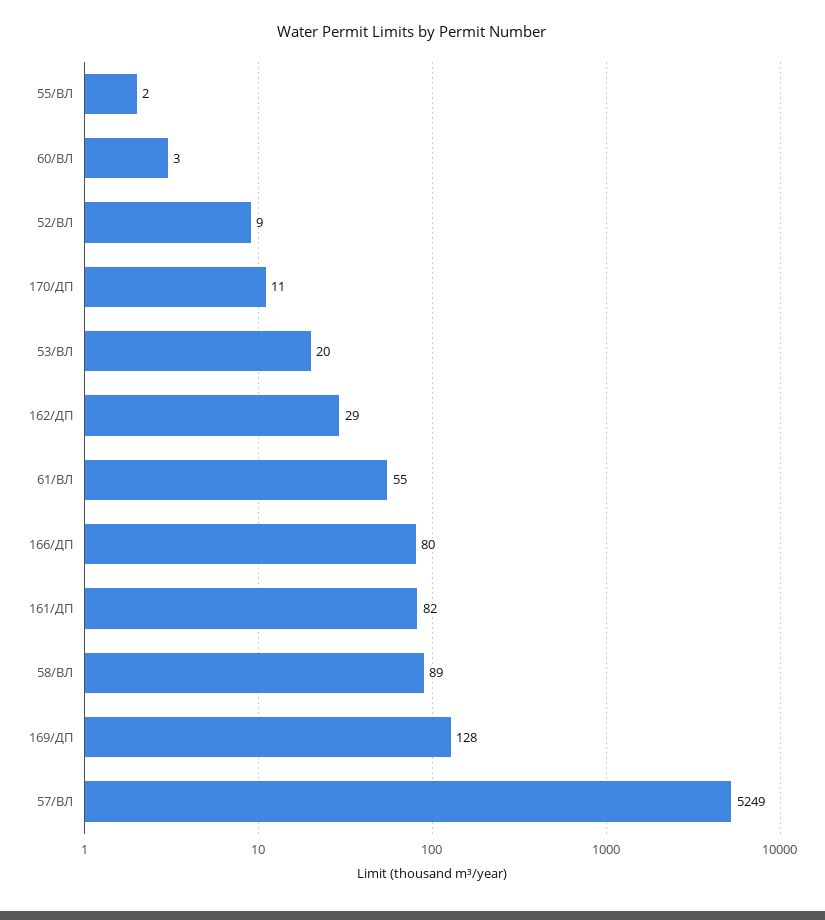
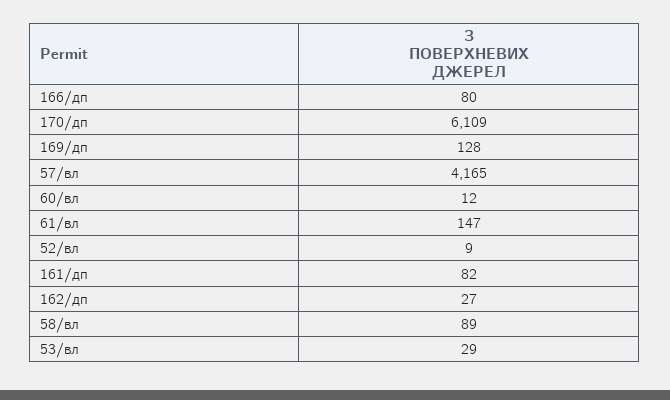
  {
-   "55/ВЛ": 2,
-   "60/ВЛ": 3,
+   "60/ВЛ": 12,
    "52/ВЛ": 9,
-   "170/ДП": 11,
+   "170/ДП": 6109,
-   "53/ВЛ": 20,
+   "53/ВЛ": 29,
-   "162/ДП": 29,
+   "162/ДП": 27,
-   "61/ВЛ": 55,
+   "61/ВЛ": 147,
    "166/ДП": 80,
    "161/ДП": 82,
    "58/ВЛ": 89,
    "169/ДП": 128,
-   "57/ВЛ": 5249
+   "57/ВЛ": 4165
  }

